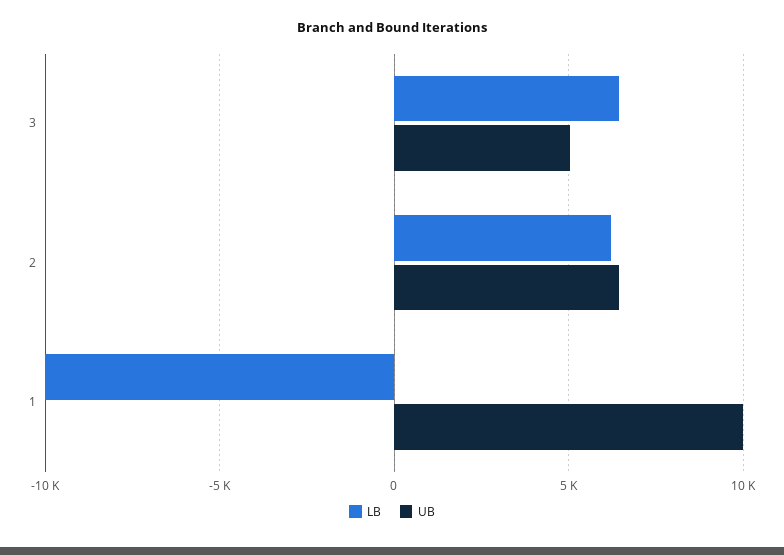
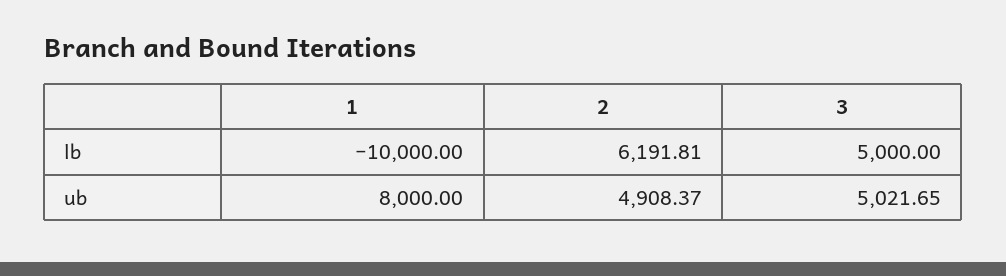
  {
    "LB": {
-     "3": 6500,
+     "3": 5000,
      "2": 6191.81,
      "1": -10000
    },
    "UB": {
      "3": 5021.65,
-     "2": 6500,
+     "2": 4908.37,
-     "1": 10000
+     "1": 8000
    }
  }

